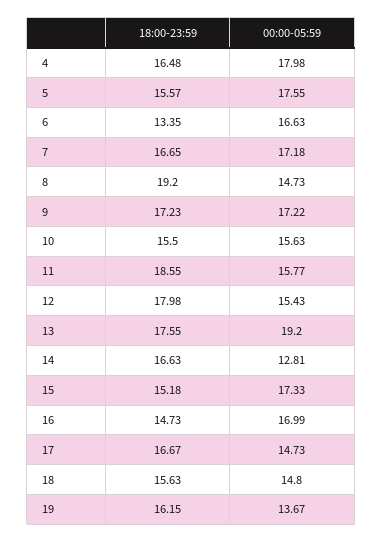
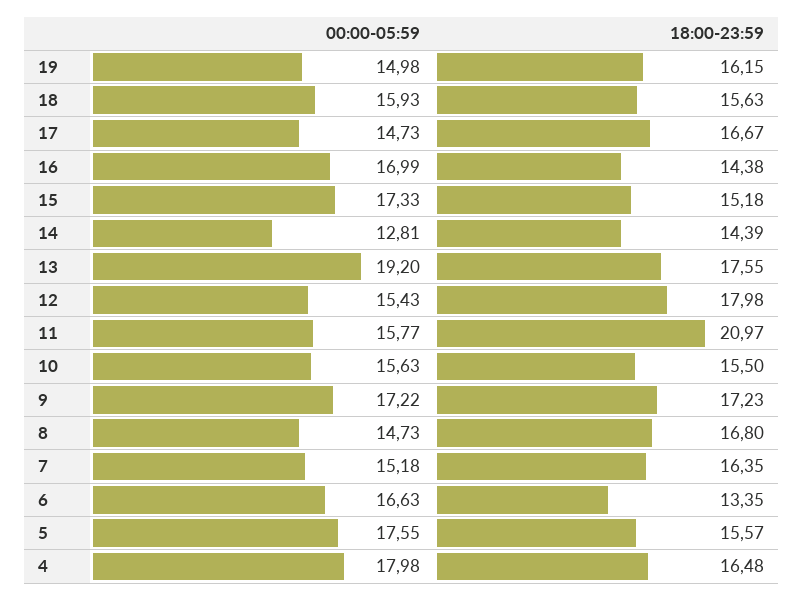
  {
    "18:00-23:59": {
      "4": 16.48,
      "5": 15.57,
      "6": 13.35,
-     "7": 16.65,
+     "7": 16.35,
-     "8": 19.2,
+     "8": 16.8,
      "9": 17.23,
      "10": 15.5,
-     "11": 18.55,
+     "11": 20.97,
      "12": 17.98,
      "13": 17.55,
-     "14": 16.63,
+     "14": 14.39,
      "15": 15.18,
-     "16": 14.73,
+     "16": 14.38,
      "17": 16.67,
      "18": 15.63,
      "19": 16.15
    },
    "00:00-05:59": {
      "4": 17.98,
      "5": 17.55,
      "6": 16.63,
-     "7": 17.18,
+     "7": 15.18,
      "8": 14.73,
      "9": 17.22,
      "10": 15.63,
      "11": 15.77,
      "12": 15.43,
      "13": 19.2,
      "14": 12.81,
      "15": 17.33,
      "16": 16.99,
      "17": 14.73,
-     "18": 14.8,
+     "18": 15.93,
-     "19": 13.67
+     "19": 14.98
    }
  }

